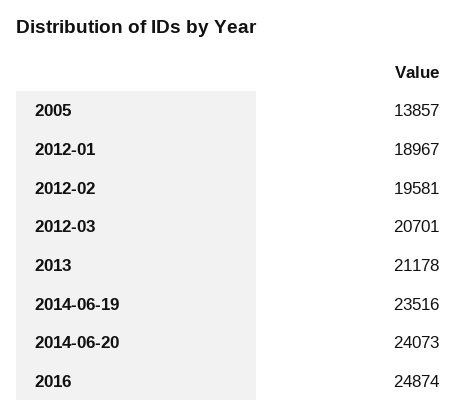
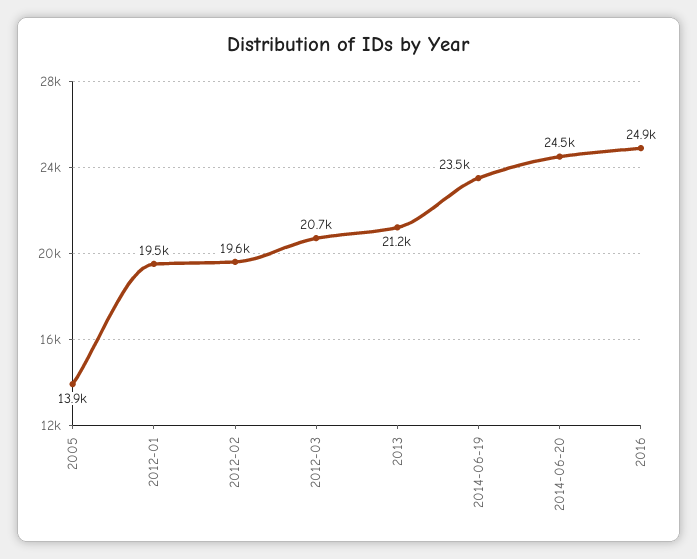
  {
    "2005": 13857,
-   "2012-01": 18967,
+   "2012-01": 19500,
    "2012-02": 19581,
    "2012-03": 20701,
    "2013": 21178,
    "2014-06-19": 23516,
-   "2014-06-20": 24073,
+   "2014-06-20": 24500,
    "2016": 24874
  }

